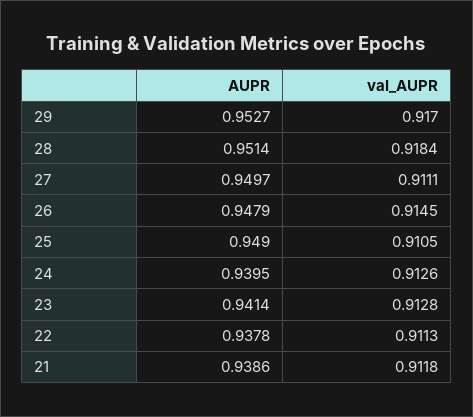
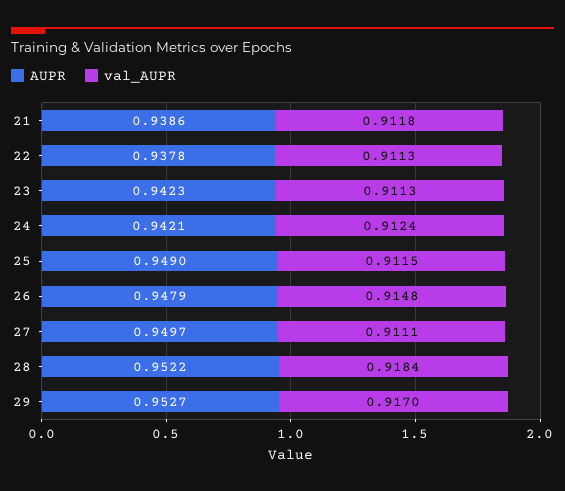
  {
    "AUPR": {
      "29": 0.9527,
-     "28": 0.9514,
+     "28": 0.9522,
      "27": 0.9497,
      "26": 0.9479,
      "25": 0.949,
-     "24": 0.9395,
+     "24": 0.9421,
-     "23": 0.9414,
+     "23": 0.9423,
      "22": 0.9378,
      "21": 0.9386
    },
    "val_AUPR": {
      "29": 0.917,
      "28": 0.9184,
      "27": 0.9111,
-     "26": 0.9145,
+     "26": 0.9148,
-     "25": 0.9105,
+     "25": 0.9115,
-     "24": 0.9126,
+     "24": 0.9124,
-     "23": 0.9128,
+     "23": 0.9113,
      "22": 0.9113,
      "21": 0.9118
    }
  }

